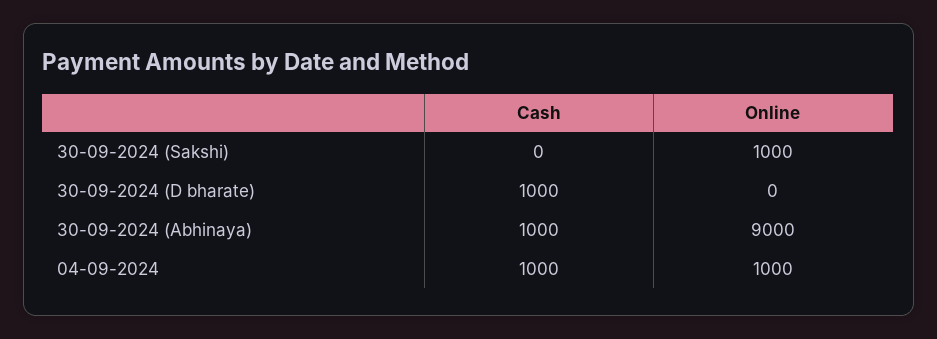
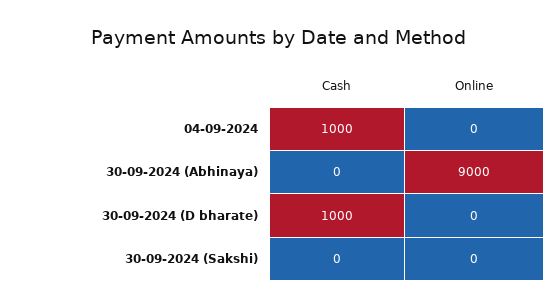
  {
    "Cash": {
      "30-09-2024 (Sakshi)": 0,
      "30-09-2024 (D bharate)": 1000,
-     "30-09-2024 (Abhinaya)": 1000,
+     "30-09-2024 (Abhinaya)": 0,
      "04-09-2024": 1000
    },
    "Online": {
-     "30-09-2024 (Sakshi)": 1000,
+     "30-09-2024 (Sakshi)": 0,
      "30-09-2024 (D bharate)": 0,
      "30-09-2024 (Abhinaya)": 9000,
-     "04-09-2024": 1000
+     "04-09-2024": 0
    }
  }

